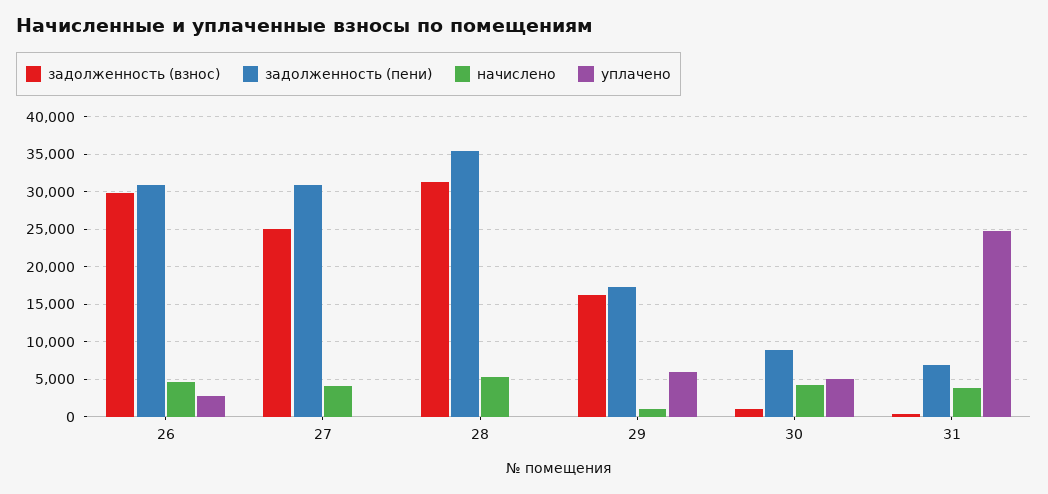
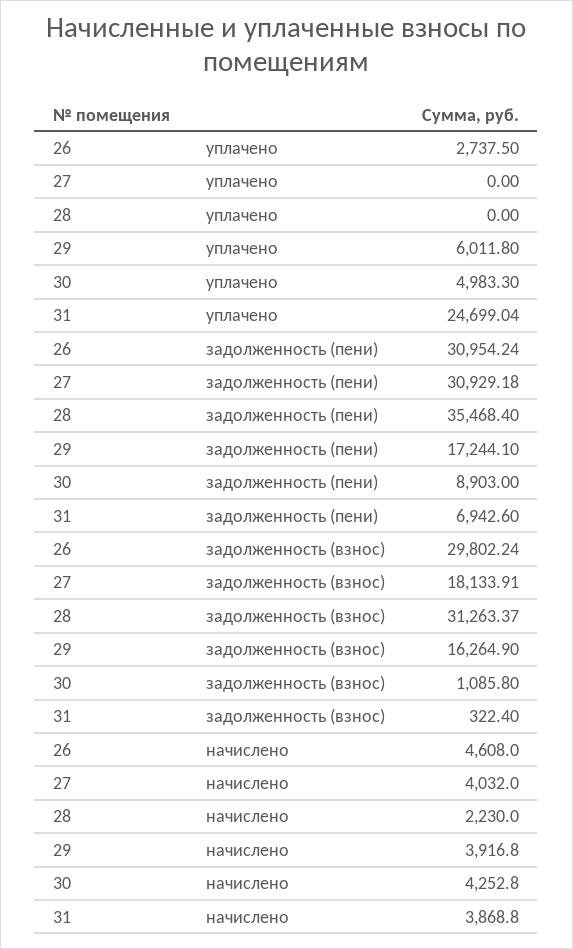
  {
    "задолженность (взнос)": {
      "26": 29802.24,
-     "27": 25000,
+     "27": 18133.91,
      "28": 31263.37,
      "29": 16264.9,
      "30": 1085.8,
      "31": 322.4
    },
    "задолженность (пени)": {
      "26": 30954.24,
      "27": 30929.18,
      "28": 35468.4,
      "29": 17244.1,
      "30": 8903,
      "31": 6942.6
    },
    "начислено": {
      "26": 4608,
      "27": 4032,
-     "28": 5000,
+     "28": 2230,
-     "29": 1000,
+     "29": 3916.8,
      "30": 4252.8,
      "31": 3868.8
    },
    "уплачено": {
      "26": 2737.5,
      "27": 0,
      "28": 0,
      "29": 6011.8,
      "30": 4983.3,
      "31": 24699.04
    }
  }

